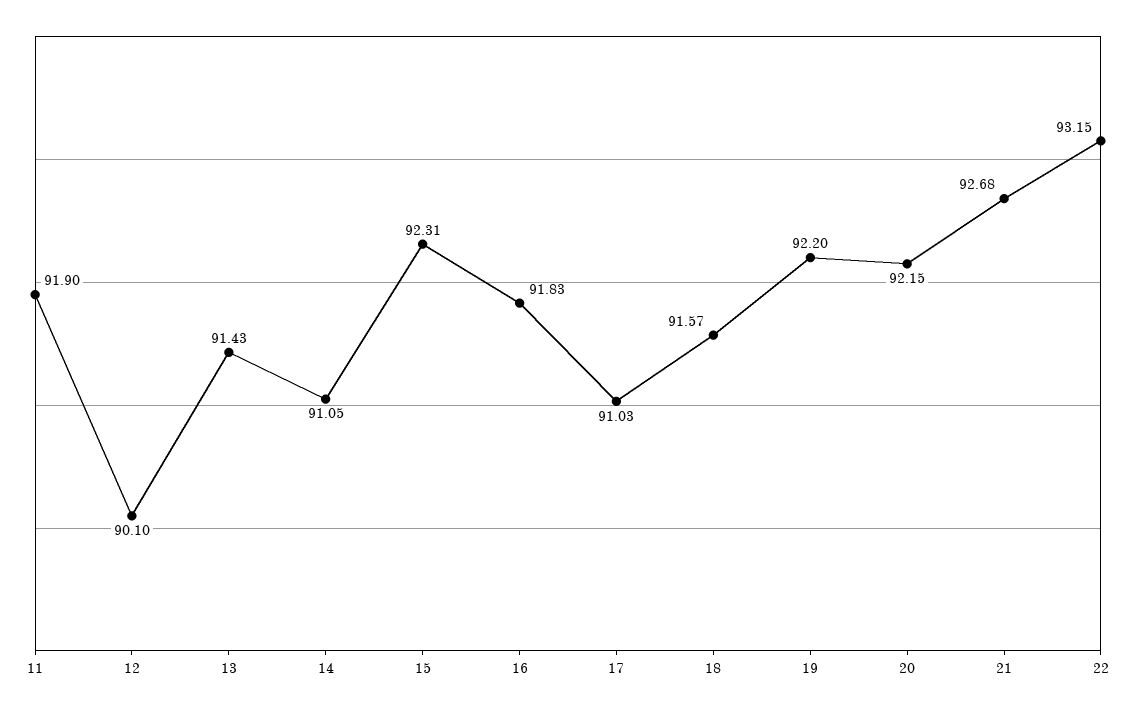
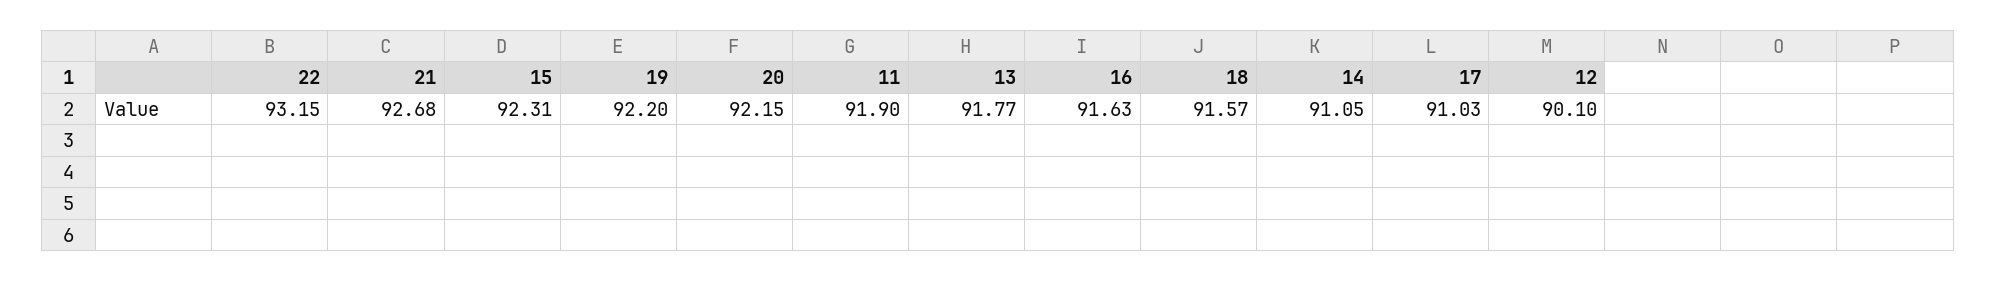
  {
    "11": 91.9,
    "12": 90.1,
-   "13": 91.43,
+   "13": 91.77,
    "14": 91.05,
    "15": 92.31,
-   "16": 91.83,
+   "16": 91.63,
    "17": 91.03,
    "18": 91.57,
    "19": 92.2,
    "20": 92.15,
    "21": 92.68,
    "22": 93.15
  }

